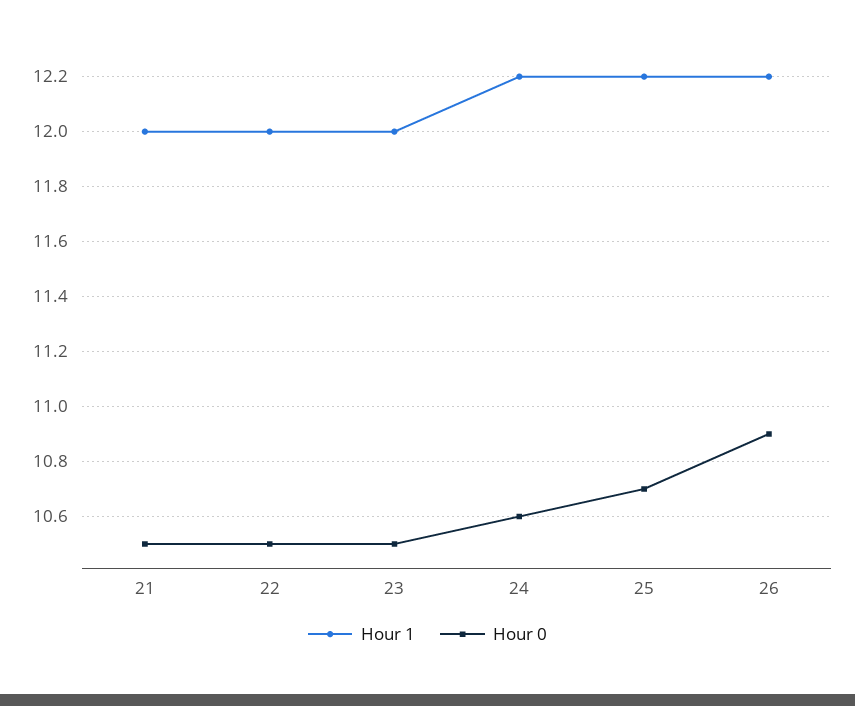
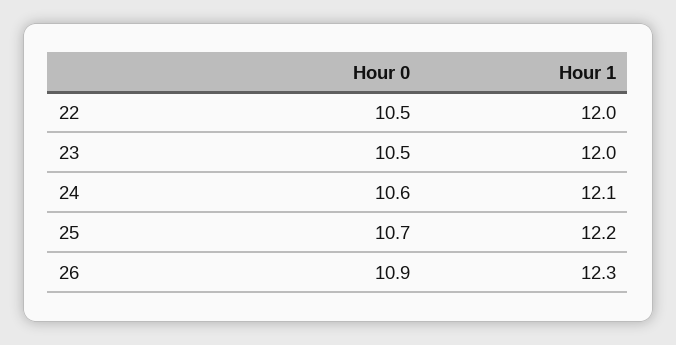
  {
    "Hour 1": {
-     "21": 12,
      "22": 12,
      "23": 12,
-     "24": 12.2,
+     "24": 12.1,
      "25": 12.2,
-     "26": 12.2
+     "26": 12.3
    },
    "Hour 0": {
-     "21": 10.5,
      "22": 10.5,
      "23": 10.5,
      "24": 10.6,
      "25": 10.7,
      "26": 10.9
    }
  }

